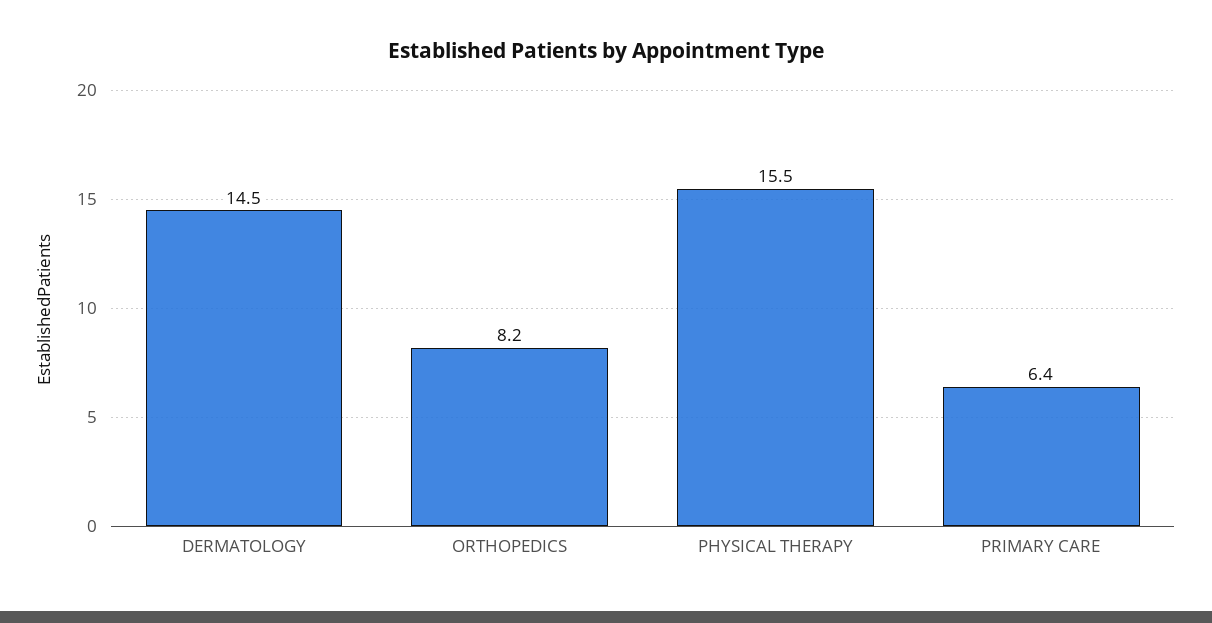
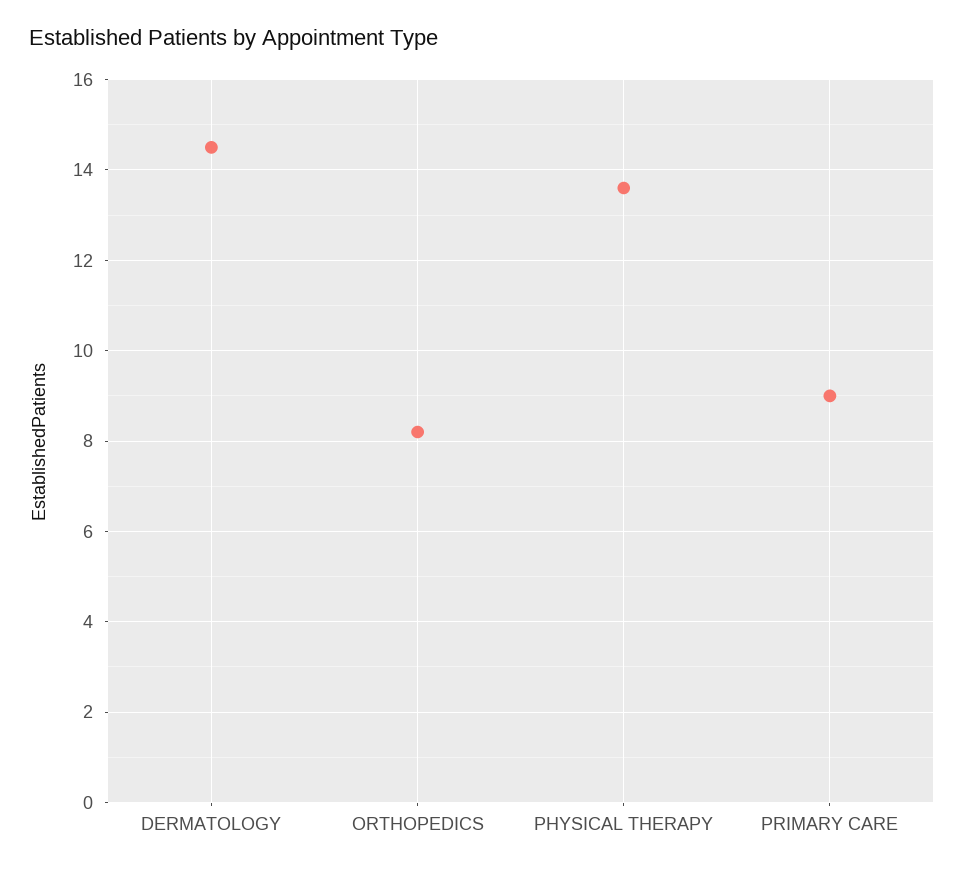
  {
    "DERMATOLOGY": 14.5,
    "ORTHOPEDICS": 8.2,
-   "PHYSICAL THERAPY": 15.5,
+   "PHYSICAL THERAPY": 13.5,
-   "PRIMARY CARE": 6.4
+   "PRIMARY CARE": 9
  }

